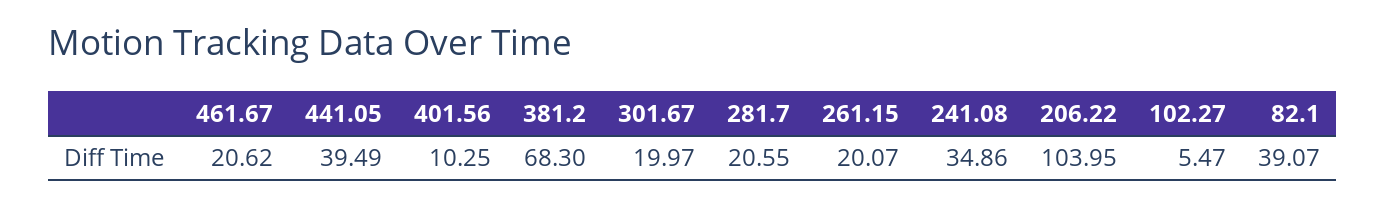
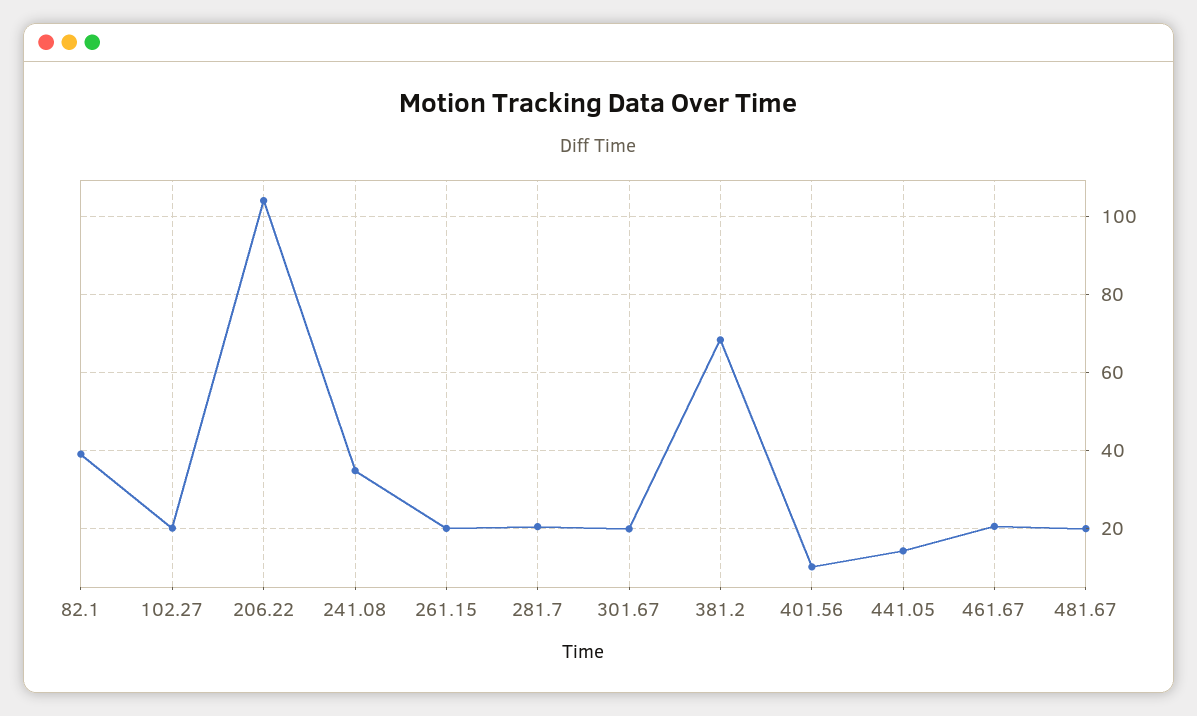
  {
    "461.67": 20.62,
-   "441.05": 39.49,
+   "441.05": 14,
    "401.56": 10.25,
    "381.2": 68.3,
    "301.67": 19.97,
    "281.7": 20.55,
    "261.15": 20.07,
    "241.08": 34.86,
    "206.22": 103.95,
-   "102.27": 5.47,
+   "102.27": 20,
-   "82.1": 39.07
+   "82.1": 39.07,
+   "481.67": 20
  }

